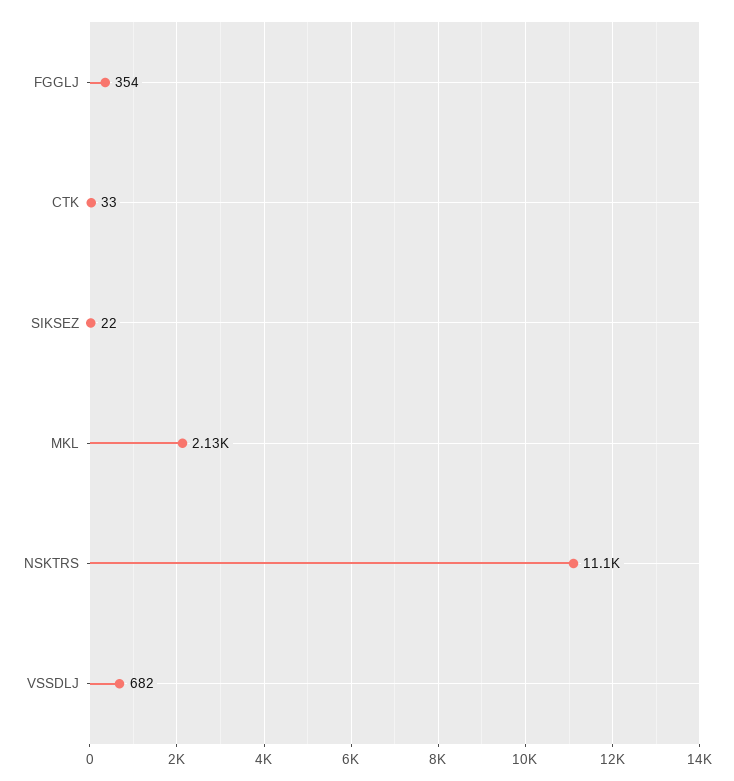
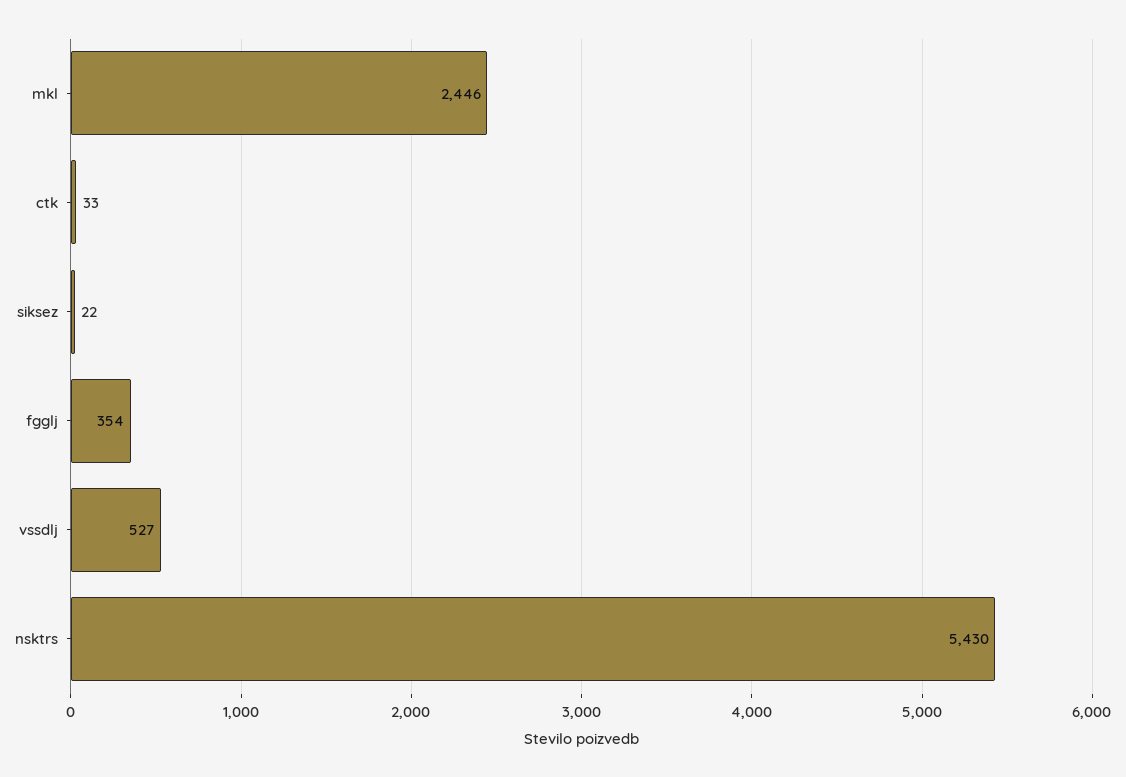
  {
    "FGGLJ": 354,
    "CTK": 33,
    "SIKSEZ": 22,
-   "MKL": 2130,
+   "MKL": 2446,
-   "NSKTRS": 11100,
+   "NSKTRS": 5430,
-   "VSSDLJ": 682
+   "VSSDLJ": 527
  }

